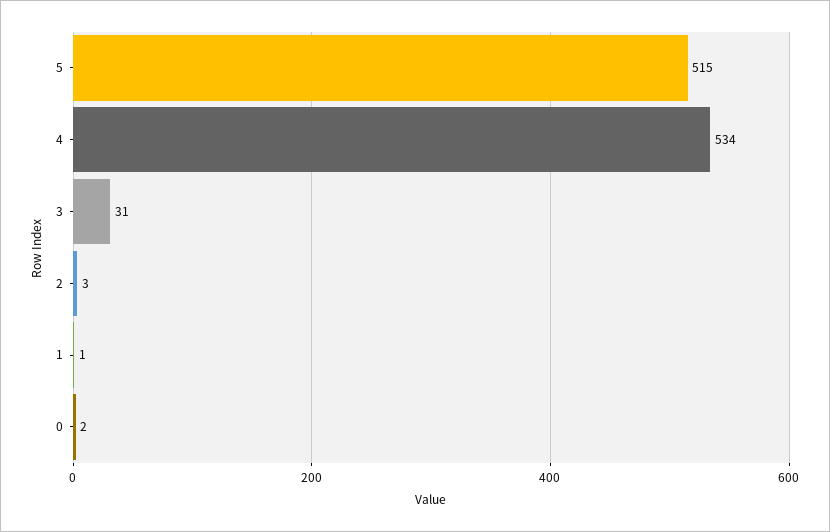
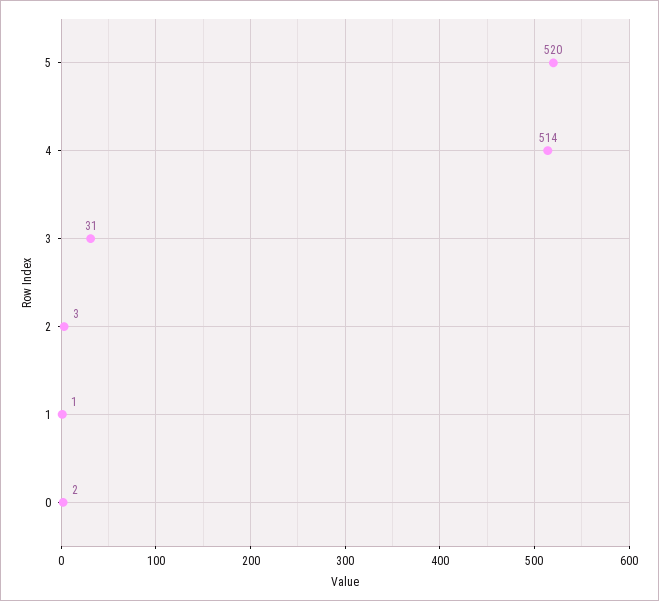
  {
-   "5": 515,
+   "5": 520,
-   "4": 534,
+   "4": 514,
    "3": 31,
    "2": 3,
    "1": 1,
    "0": 2
  }

